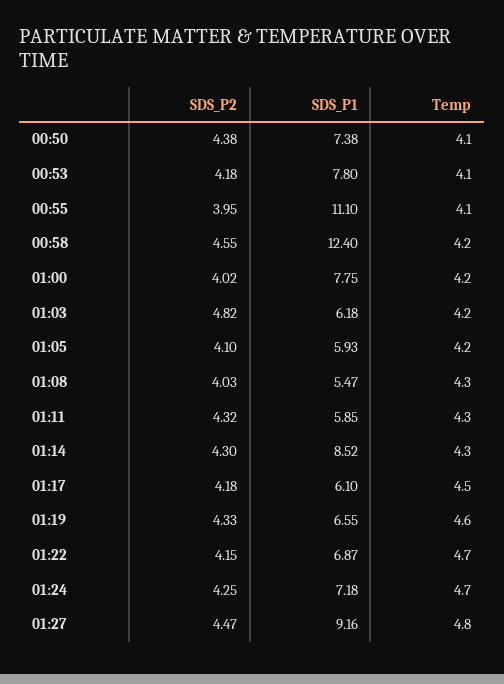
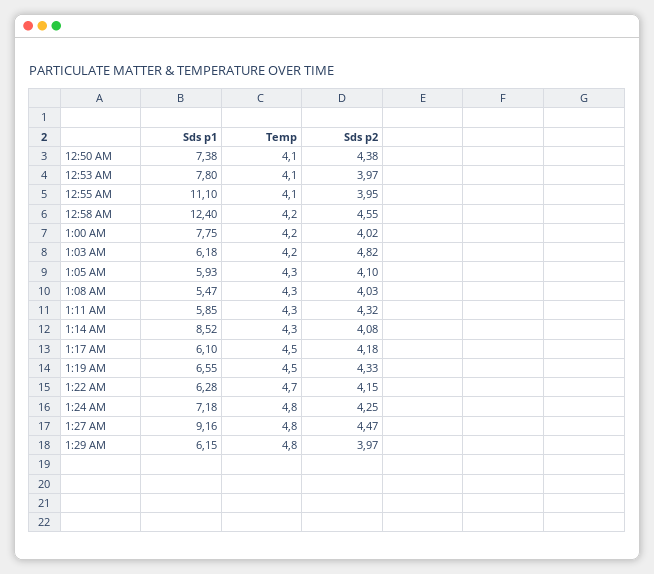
  {
    "SDS_P2": {
      "00:50": 4.38,
-     "00:53": 4.18,
+     "00:53": 3.97,
      "00:55": 3.95,
      "00:58": 4.55,
      "01:00": 4.02,
      "01:03": 4.82,
      "01:05": 4.1,
      "01:08": 4.03,
      "01:11": 4.32,
-     "01:14": 4.3,
+     "01:14": 4.08,
      "01:17": 4.18,
      "01:19": 4.33,
      "01:22": 4.15,
      "01:24": 4.25,
-     "01:27": 4.47
+     "01:27": 4.47,
+     "1:29 AM": 3.97
    },
    "SDS_P1": {
      "00:50": 7.38,
      "00:53": 7.8,
      "00:55": 11.1,
      "00:58": 12.4,
      "01:00": 7.75,
      "01:03": 6.18,
      "01:05": 5.93,
      "01:08": 5.47,
      "01:11": 5.85,
      "01:14": 8.52,
      "01:17": 6.1,
      "01:19": 6.55,
-     "01:22": 6.87,
+     "01:22": 6.28,
      "01:24": 7.18,
-     "01:27": 9.16
+     "01:27": 9.16,
+     "1:29 AM": 6.15
    },
    "Temp": {
      "00:50": 4.1,
      "00:53": 4.1,
      "00:55": 4.1,
      "00:58": 4.2,
      "01:00": 4.2,
      "01:03": 4.2,
-     "01:05": 4.2,
+     "01:05": 4.3,
      "01:08": 4.3,
      "01:11": 4.3,
      "01:14": 4.3,
      "01:17": 4.5,
-     "01:19": 4.6,
+     "01:19": 4.5,
      "01:22": 4.7,
-     "01:24": 4.7,
+     "01:24": 4.8,
-     "01:27": 4.8
+     "01:27": 4.8,
+     "1:29 AM": 4.8
    }
  }

